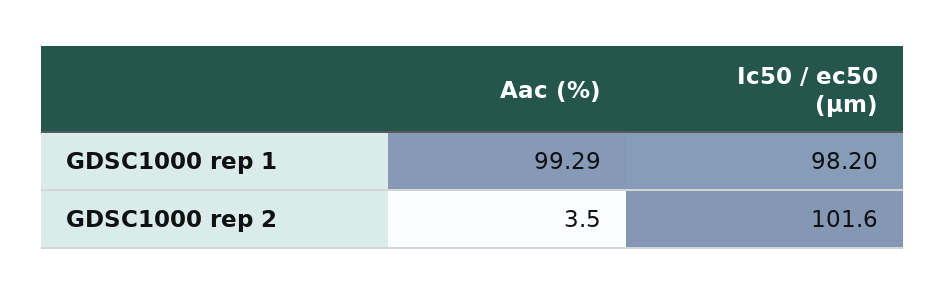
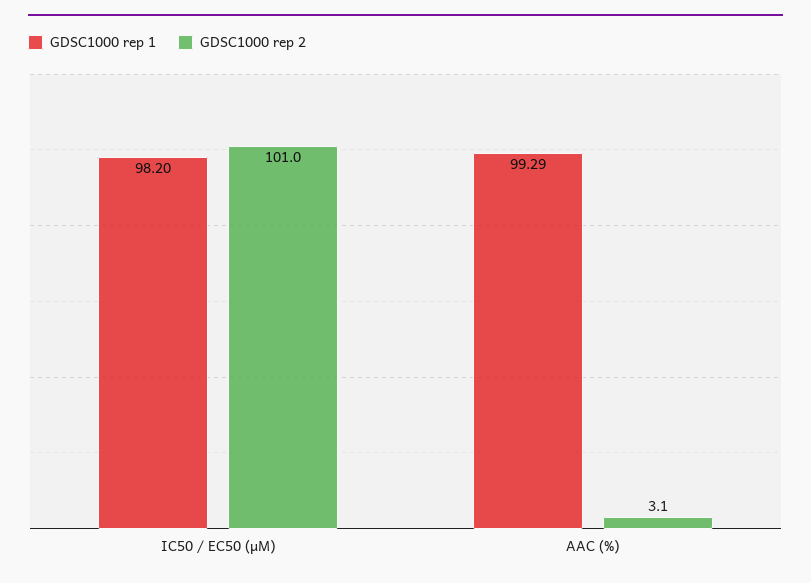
  {
    "GDSC1000 rep 1": {
      "Aac (%)": 99.29,
      "Ic50 / ec50 (µm)": 98.2
    },
    "GDSC1000 rep 2": {
-     "Aac (%)": 3.5,
+     "Aac (%)": 3.1,
-     "Ic50 / ec50 (µm)": 101.6
+     "Ic50 / ec50 (µm)": 101
    }
  }

